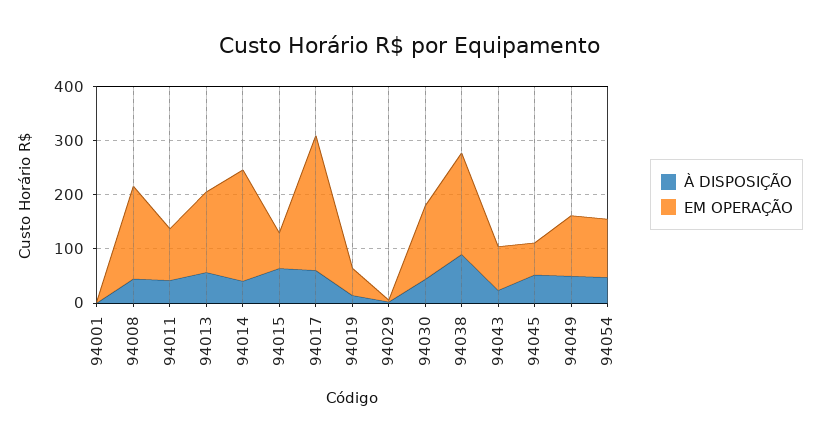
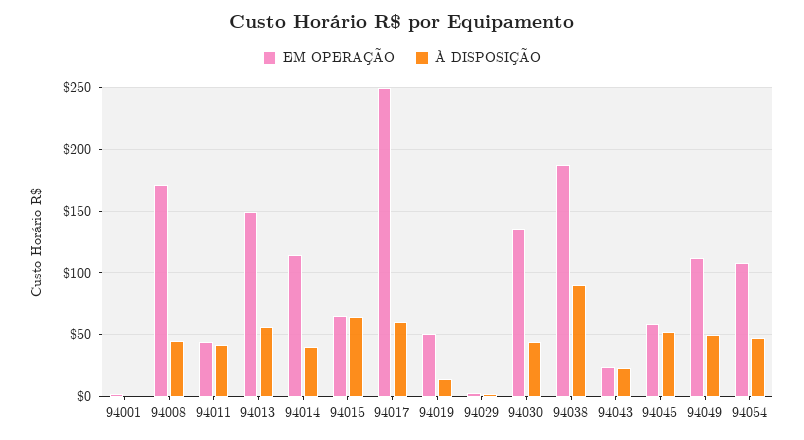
  {
    "À DISPOSIÇÃO": {
      "94001": 0,
      "94008": 45,
      "94011": 40,
      "94013": 55,
      "94014": 40,
      "94015": 65,
      "94017": 60,
      "94019": 15,
      "94029": 0,
      "94030": 45,
      "94038": 90,
      "94043": 25,
      "94045": 50,
      "94049": 50,
      "94054": 45
    },
    "EM OPERAÇÃO": {
      "94001": 0,
      "94008": 170,
-     "94011": 100,
+     "94011": 45,
      "94013": 150,
-     "94014": 200,
+     "94014": 115,
      "94015": 65,
      "94017": 250,
      "94019": 50,
      "94029": 5,
      "94030": 135,
      "94038": 185,
-     "94043": 80,
+     "94043": 25,
      "94045": 60,
      "94049": 110,
      "94054": 110
    }
  }

